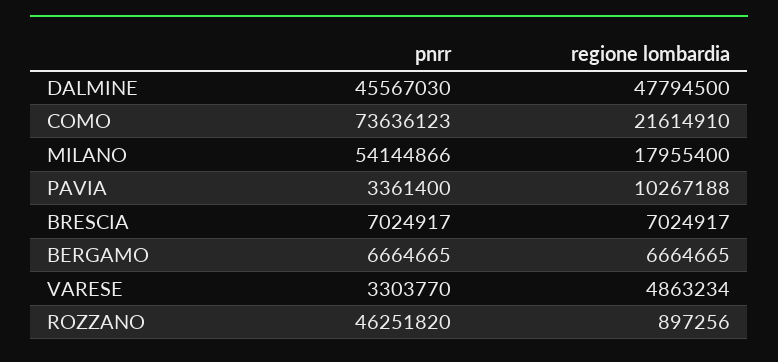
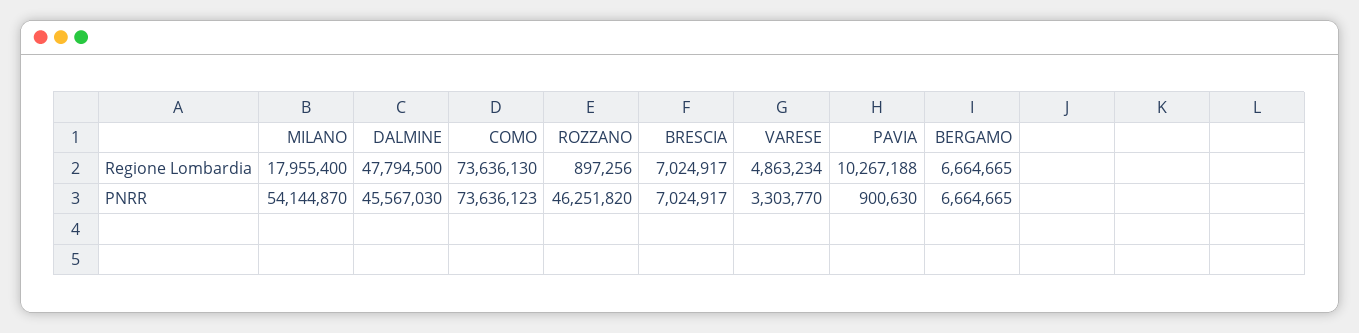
  {
    "pnrr": {
      "DALMINE": 45567030,
      "COMO": 73636123,
-     "MILANO": 54144866,
+     "MILANO": 54144870,
-     "PAVIA": 3361400,
+     "PAVIA": 900630,
      "BRESCIA": 7024917,
      "BERGAMO": 6664665,
      "VARESE": 3303770,
      "ROZZANO": 46251820
    },
    "regione lombardia": {
      "DALMINE": 47794500,
-     "COMO": 21614910,
+     "COMO": 73636130,
      "MILANO": 17955400,
      "PAVIA": 10267188,
      "BRESCIA": 7024917,
      "BERGAMO": 6664665,
      "VARESE": 4863234,
      "ROZZANO": 897256
    }
  }

